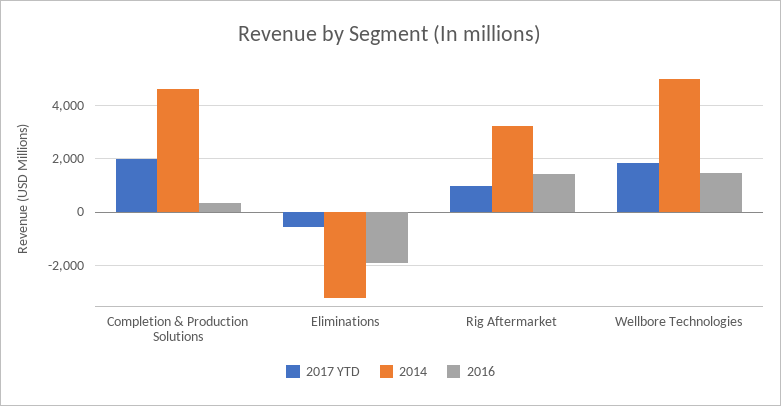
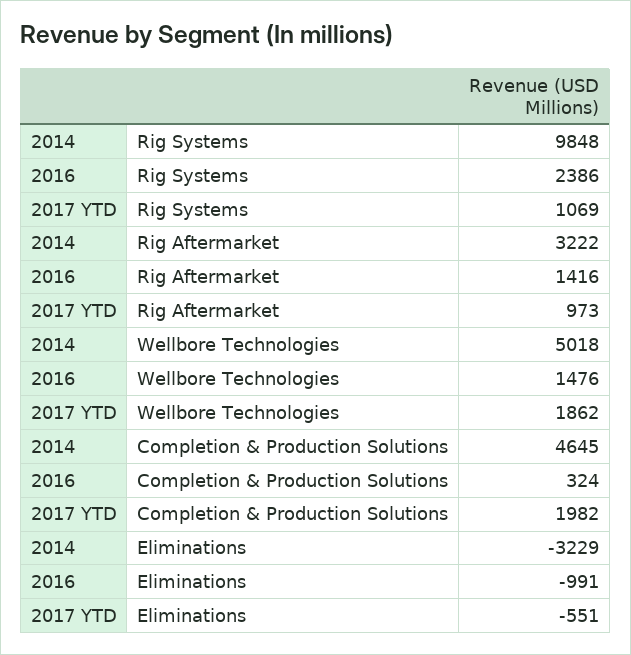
  {
    "2017 YTD": {
      "Completion & Production Solutions": 1982,
      "Eliminations": -551,
      "Rig Aftermarket": 973,
-     "Wellbore Technologies": 1862
+     "Wellbore Technologies": 1862,
+     "Rig Systems": 1069
    },
    "2014": {
      "Completion & Production Solutions": 4645,
      "Eliminations": -3229,
      "Rig Aftermarket": 3222,
-     "Wellbore Technologies": 5018
+     "Wellbore Technologies": 5018,
+     "Rig Systems": 9848
    },
    "2016": {
      "Completion & Production Solutions": 324,
-     "Eliminations": -2000,
+     "Eliminations": -991,
      "Rig Aftermarket": 1416,
-     "Wellbore Technologies": 1476
+     "Wellbore Technologies": 1476,
+     "Rig Systems": 2386
    }
  }

